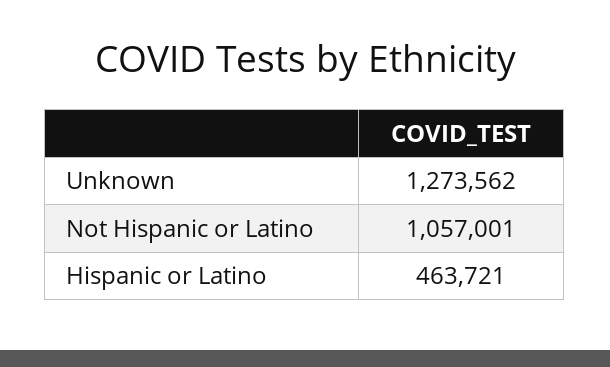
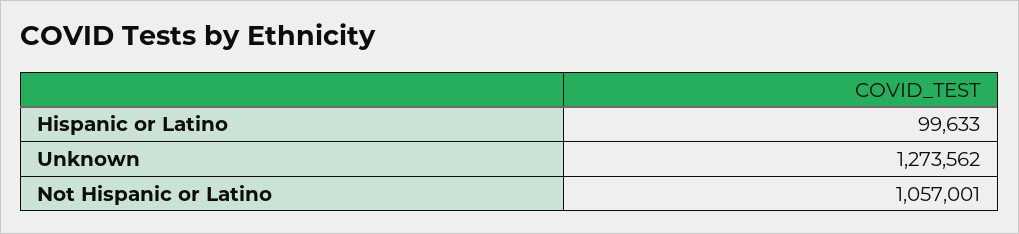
  {
    "Unknown": 1273562,
    "Not Hispanic or Latino": 1057001,
-   "Hispanic or Latino": 463721
+   "Hispanic or Latino": 99633
  }

